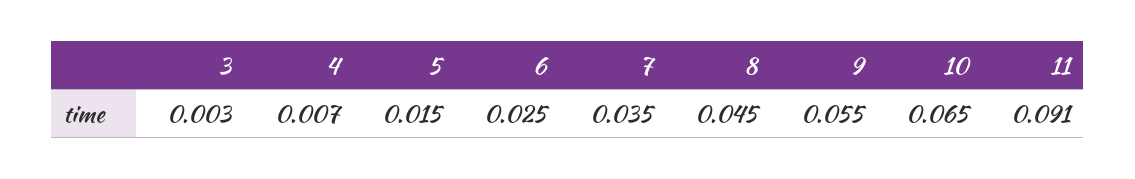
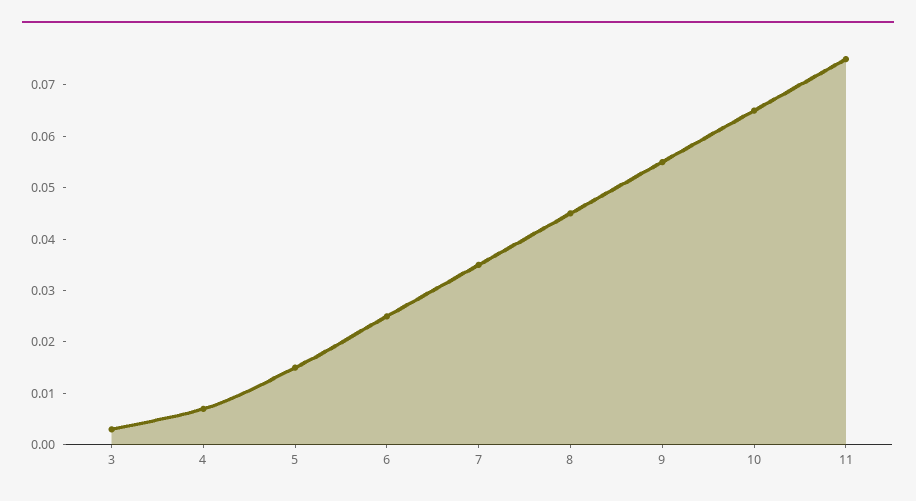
  {
    "3": 0.003,
    "4": 0.007,
    "5": 0.015,
    "6": 0.025,
    "7": 0.035,
    "8": 0.045,
    "9": 0.055,
    "10": 0.065,
-   "11": 0.091
+   "11": 0.075
  }

